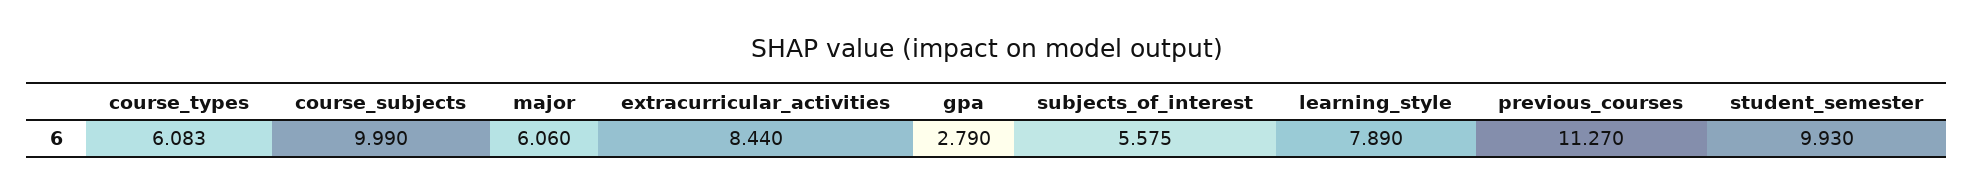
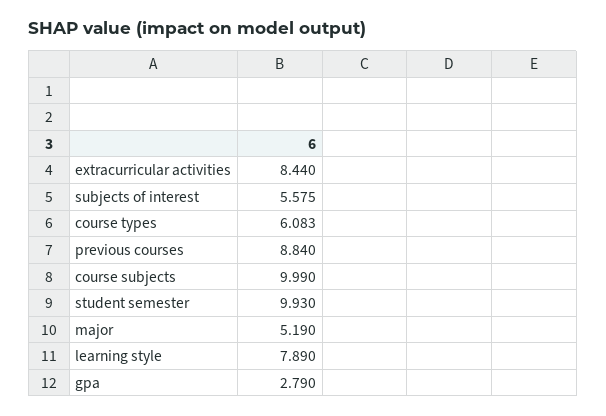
  {
    "course_types": 6.083,
    "course_subjects": 9.99,
-   "major": 6.06,
+   "major": 5.19,
    "extracurricular_activities": 8.44,
    "gpa": 2.79,
    "subjects_of_interest": 5.575,
    "learning_style": 7.89,
-   "previous_courses": 11.27,
+   "previous_courses": 8.84,
    "student_semester": 9.93
  }

